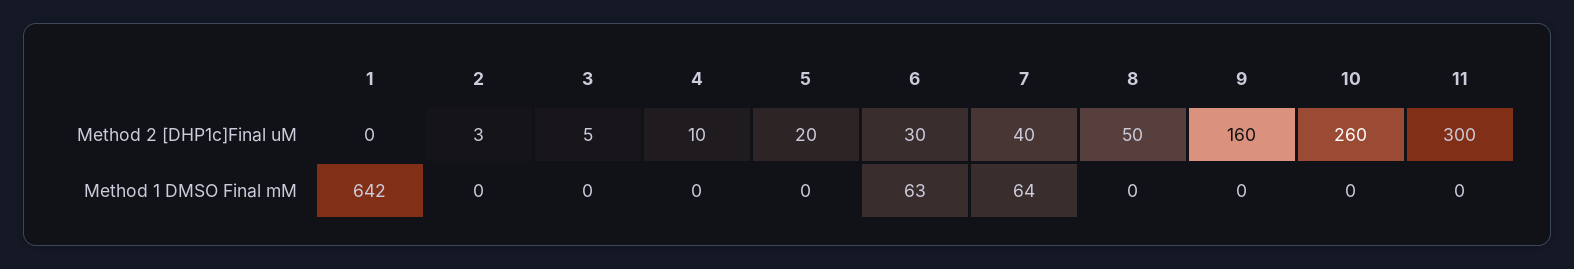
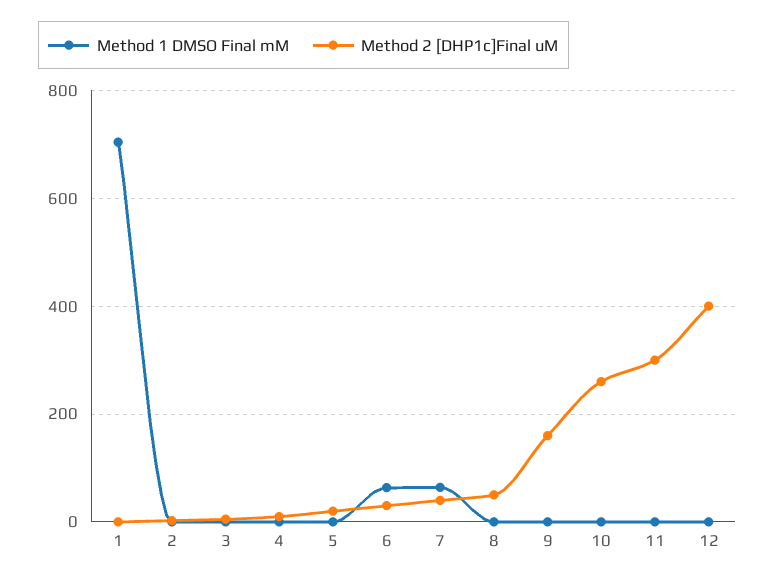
  {
    "Method 2 [DHP1c]Final uM": {
      "1": 0,
      "2": 3,
      "3": 5,
      "4": 10,
      "5": 20,
      "6": 30,
      "7": 40,
      "8": 50,
      "9": 160,
      "10": 260,
-     "11": 300
+     "11": 300,
+     "12": 400
    },
    "Method 1 DMSO Final mM": {
-     "1": 642,
+     "1": 700,
      "2": 0,
      "3": 0,
      "4": 0,
      "5": 0,
      "6": 63,
      "7": 64,
      "8": 0,
      "9": 0,
      "10": 0,
-     "11": 0
+     "11": 0,
+     "12": 0
    }
  }

